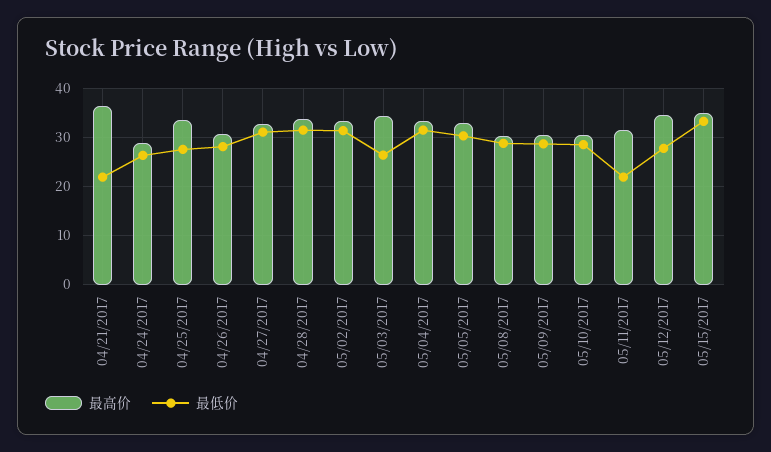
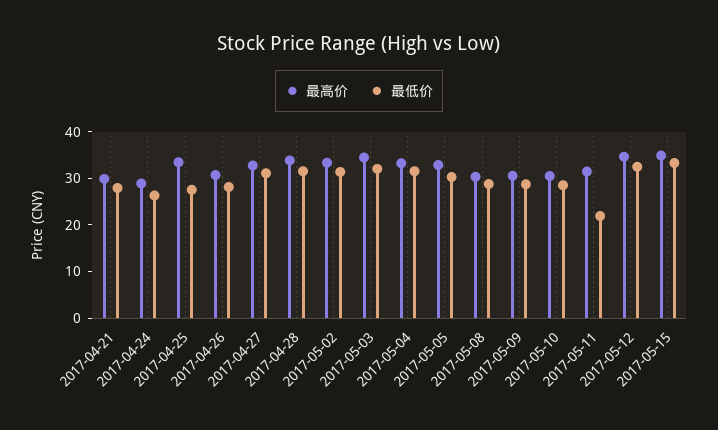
  {
    "最高价": {
-     "04/21/2017": 36,
+     "04/21/2017": 30,
      "04/24/2017": 28,
      "04/25/2017": 34,
      "04/26/2017": 30,
      "04/27/2017": 32,
      "04/28/2017": 34,
      "05/02/2017": 34,
      "05/03/2017": 34,
      "05/04/2017": 34,
      "05/05/2017": 32,
      "05/08/2017": 30,
      "05/09/2017": 30,
      "05/10/2017": 30,
      "05/11/2017": 32,
      "05/12/2017": 34,
      "05/15/2017": 34
    },
    "最低价": {
-     "04/21/2017": 22,
+     "04/21/2017": 28,
      "04/24/2017": 26,
      "04/25/2017": 28,
      "04/26/2017": 28,
      "04/27/2017": 32,
      "04/28/2017": 32,
      "05/02/2017": 32,
-     "05/03/2017": 26,
+     "05/03/2017": 32,
      "05/04/2017": 32,
      "05/05/2017": 30,
      "05/08/2017": 28,
      "05/09/2017": 28,
      "05/10/2017": 28,
      "05/11/2017": 22,
-     "05/12/2017": 28,
+     "05/12/2017": 32,
      "05/15/2017": 34
    }
  }

